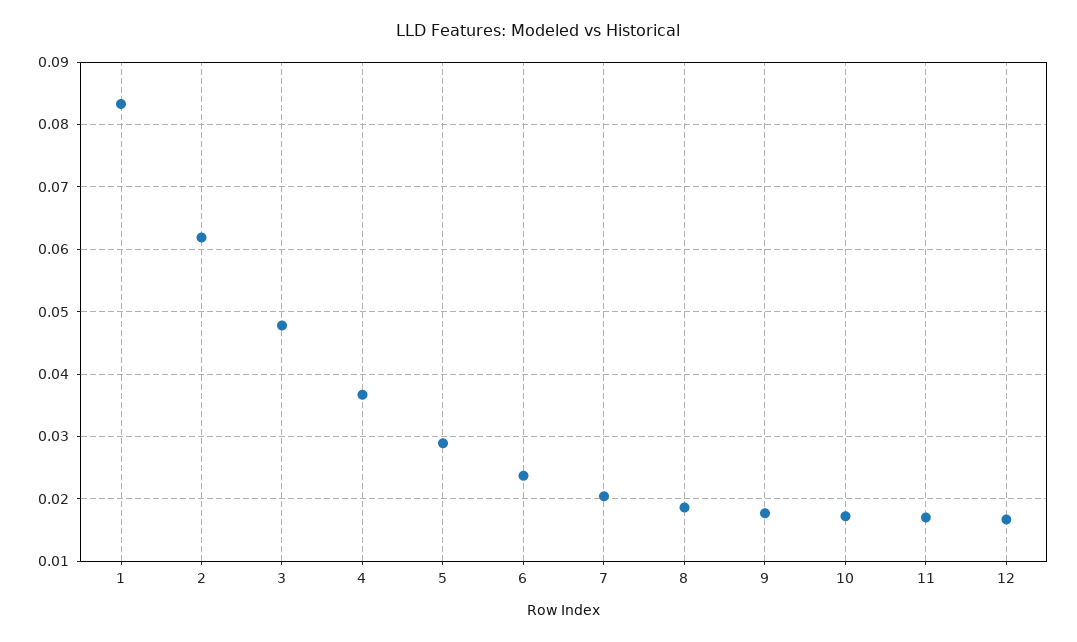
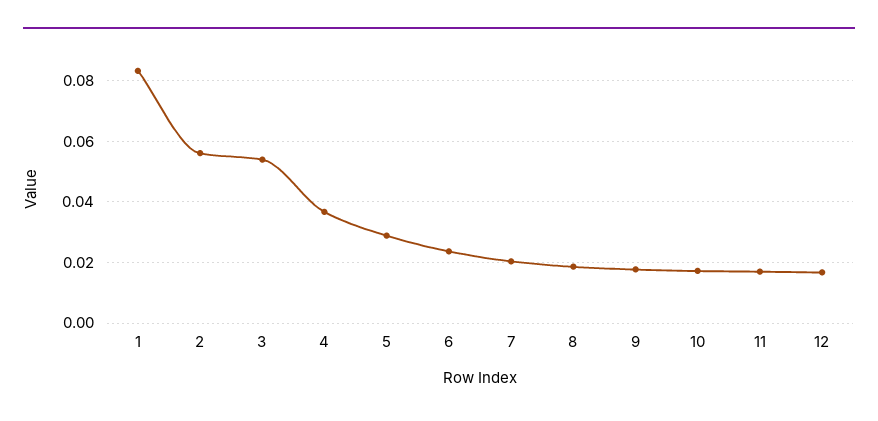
  {
    "1": 0.083,
-   "2": 0.062,
+   "2": 0.056,
-   "3": 0.048,
+   "3": 0.054,
    "4": 0.037,
    "5": 0.029,
    "6": 0.024,
    "7": 0.02,
    "8": 0.019,
    "9": 0.018,
    "10": 0.017,
    "11": 0.017,
    "12": 0.017
  }

